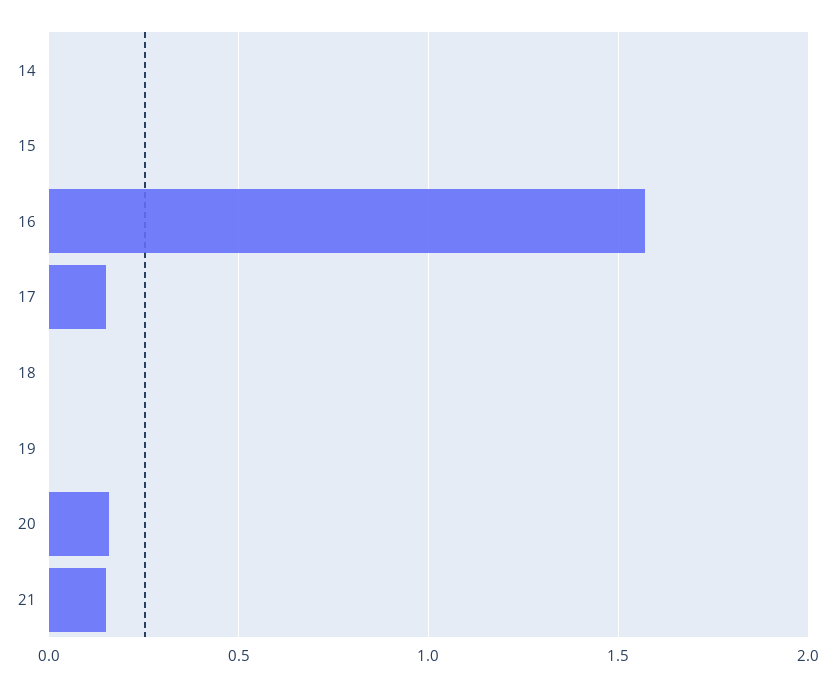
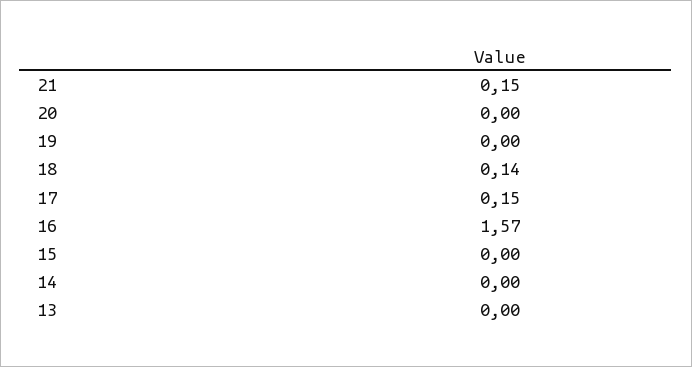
  {
    "14": 0,
    "15": 0,
    "16": 1.57,
    "17": 0.15,
-   "18": 0,
+   "18": 0.14,
    "19": 0,
-   "20": 0.15,
+   "20": 0,
-   "21": 0.15
+   "21": 0.15,
+   "13": 0
  }

